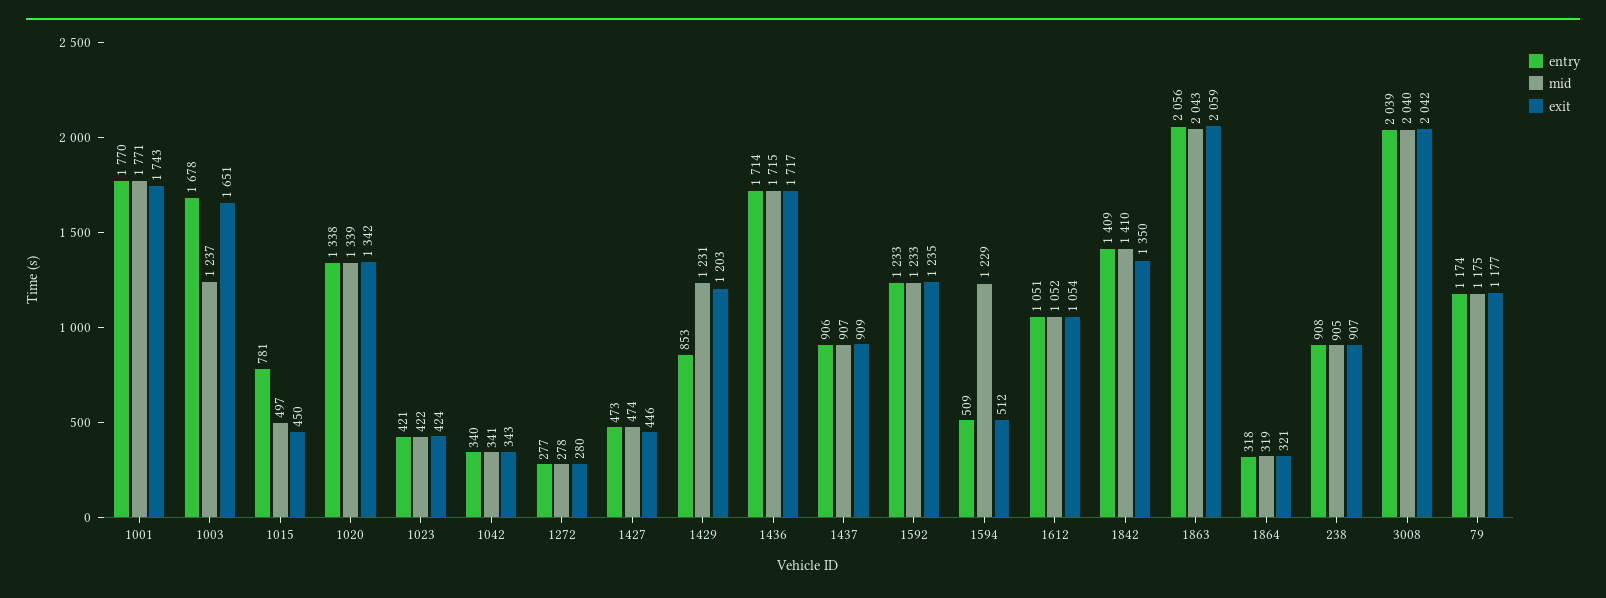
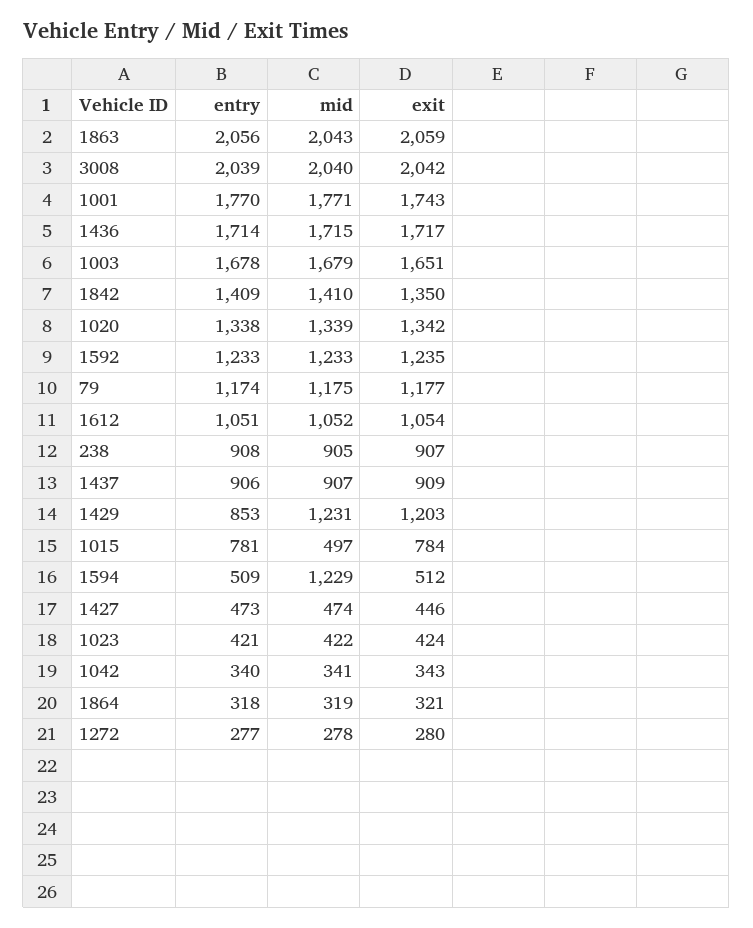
  {
    "entry": {
      "1001": 1770,
      "1003": 1678,
      "1015": 781,
      "1020": 1338,
      "1023": 421,
      "1042": 340,
      "1272": 277,
      "1427": 473,
      "1429": 853,
      "1436": 1714,
      "1437": 906,
      "1592": 1233,
      "1594": 509,
      "1612": 1051,
      "1842": 1409,
      "1863": 2056,
      "1864": 318,
      "238": 908,
      "3008": 2039,
      "79": 1174
    },
    "mid": {
      "1001": 1771,
-     "1003": 1237,
+     "1003": 1679,
      "1015": 497,
      "1020": 1339,
      "1023": 422,
      "1042": 341,
      "1272": 278,
      "1427": 474,
      "1429": 1231,
      "1436": 1715,
      "1437": 907,
      "1592": 1233,
      "1594": 1229,
      "1612": 1052,
      "1842": 1410,
      "1863": 2043,
      "1864": 319,
      "238": 905,
      "3008": 2040,
      "79": 1175
    },
    "exit": {
      "1001": 1743,
      "1003": 1651,
-     "1015": 450,
+     "1015": 784,
      "1020": 1342,
      "1023": 424,
      "1042": 343,
      "1272": 280,
      "1427": 446,
      "1429": 1203,
      "1436": 1717,
      "1437": 909,
      "1592": 1235,
      "1594": 512,
      "1612": 1054,
      "1842": 1350,
      "1863": 2059,
      "1864": 321,
      "238": 907,
      "3008": 2042,
      "79": 1177
    }
  }

